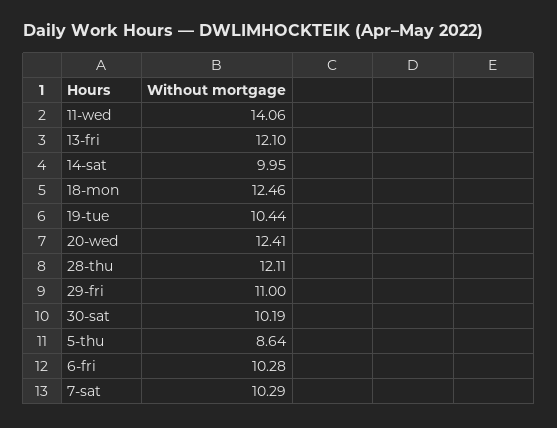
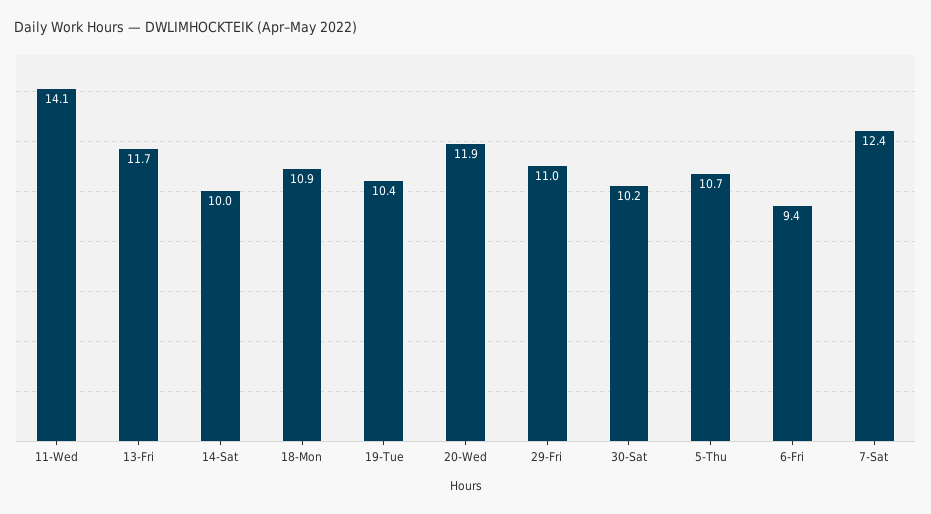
  {
    "11-wed": 14.06,
-   "13-fri": 12.1,
+   "13-fri": 11.7,
    "14-sat": 9.95,
-   "18-mon": 12.46,
+   "18-mon": 10.9,
    "19-tue": 10.44,
-   "20-wed": 12.41,
+   "20-wed": 11.9,
-   "28-thu": 12.11,
    "29-fri": 11,
    "30-sat": 10.19,
-   "5-thu": 8.64,
+   "5-thu": 10.7,
-   "6-fri": 10.28,
+   "6-fri": 9.4,
-   "7-sat": 10.29
+   "7-sat": 12.4
  }

